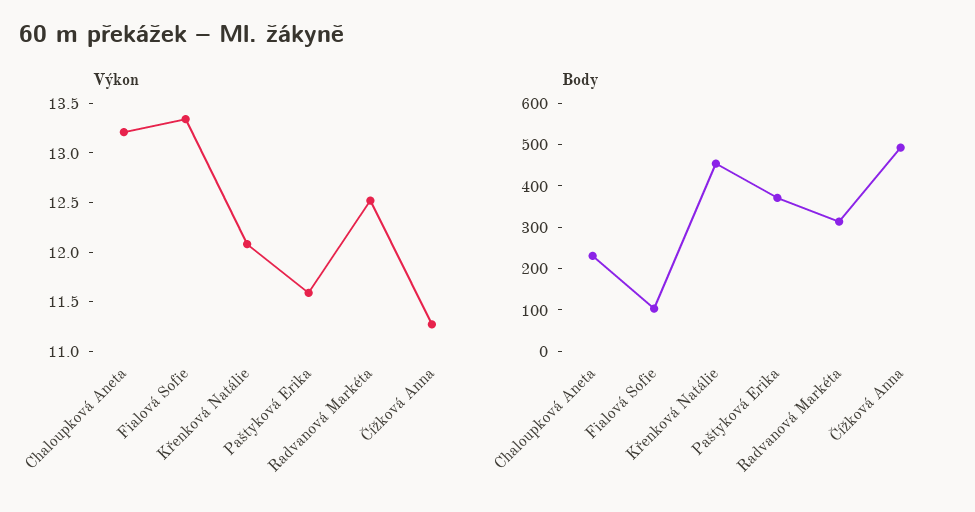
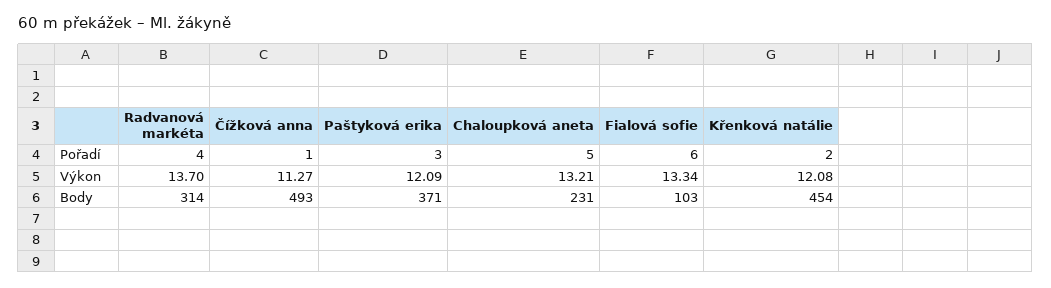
  {
    "Výkon": {
      "Chaloupková Aneta": 13.21,
      "Fialová Sofie": 13.34,
      "Křenková Natálie": 12.08,
-     "Paštyková Erika": 11.6,
+     "Paštyková Erika": 12.09,
-     "Radvanová Markéta": 12.5,
+     "Radvanová Markéta": 13.7,
      "Čížková Anna": 11.27
    },
    "Body": {
      "Chaloupková Aneta": 231,
      "Fialová Sofie": 103,
      "Křenková Natálie": 454,
      "Paštyková Erika": 371,
      "Radvanová Markéta": 314,
      "Čížková Anna": 493
-   }
+   },
+   "Pořadí": {
+     "Radvanová Markéta": 4,
+     "Čížková Anna": 1,
+     "Paštyková Erika": 3,
+     "Chaloupková Aneta": 5,
+     "Fialová Sofie": 6,
+     "Křenková Natálie": 2
+   }
  }

